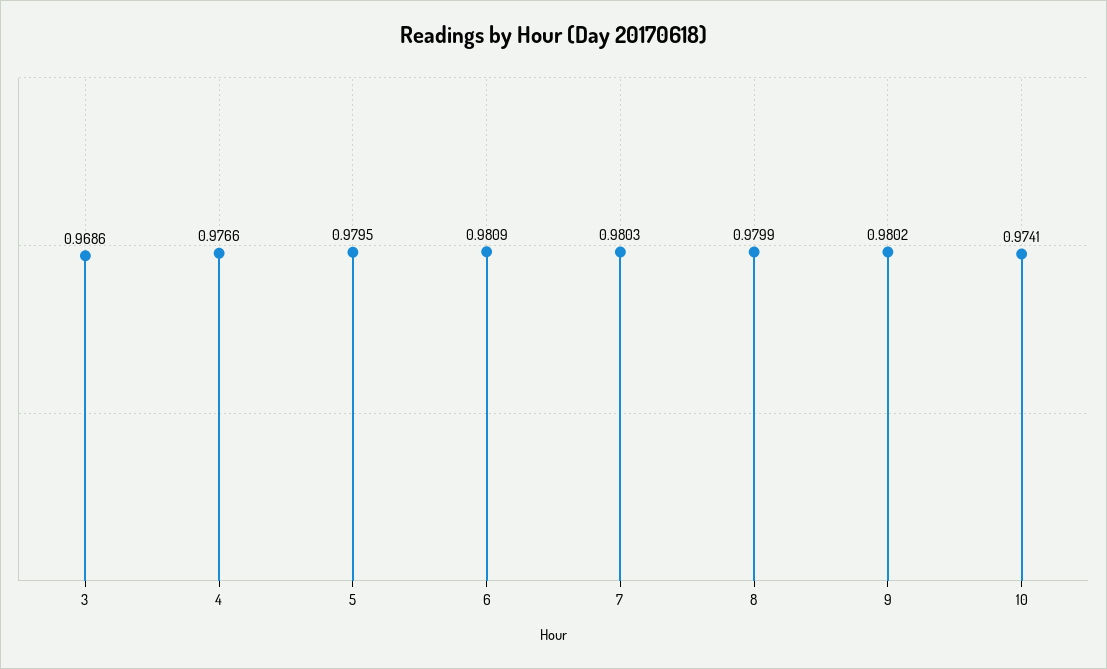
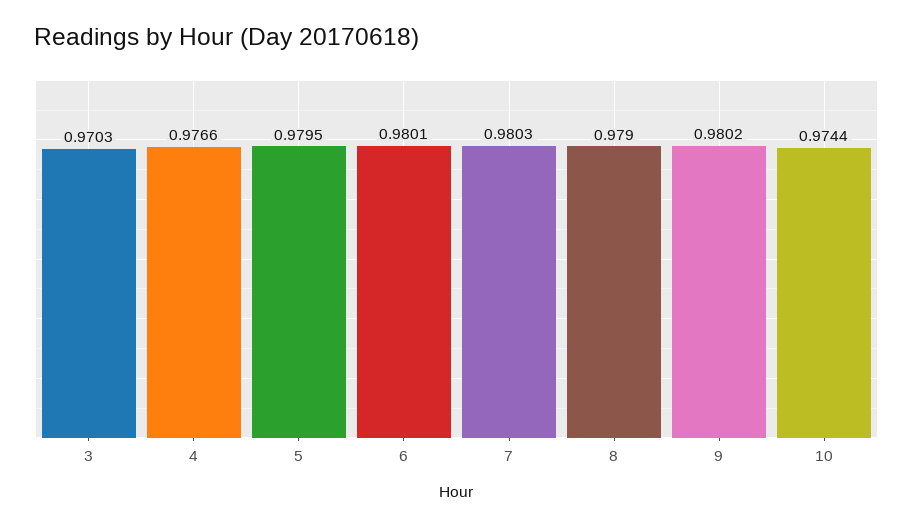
  {
-   "3": 0.9686,
+   "3": 0.9703,
    "4": 0.9766,
    "5": 0.9795,
-   "6": 0.9809,
+   "6": 0.9801,
    "7": 0.9803,
-   "8": 0.9799,
+   "8": 0.979,
    "9": 0.9802,
-   "10": 0.9741
+   "10": 0.9744
  }

